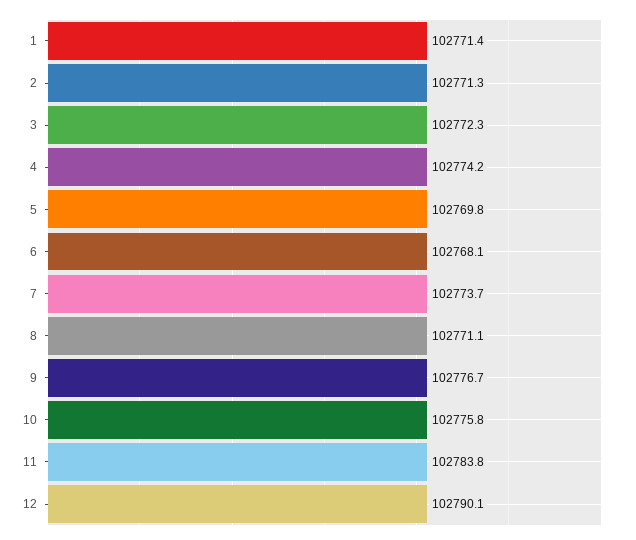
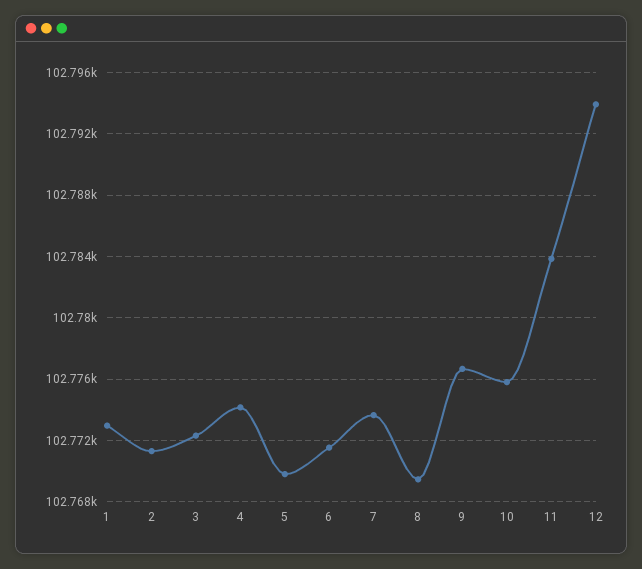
  {
-   "1": 102771.4,
+   "1": 102773,
    "2": 102771.3,
    "3": 102772.3,
    "4": 102774.2,
    "5": 102769.8,
-   "6": 102768.1,
+   "6": 102771.5,
    "7": 102773.7,
-   "8": 102771.1,
+   "8": 102769.5,
    "9": 102776.7,
    "10": 102775.8,
    "11": 102783.8,
-   "12": 102790.1
+   "12": 102794
  }

